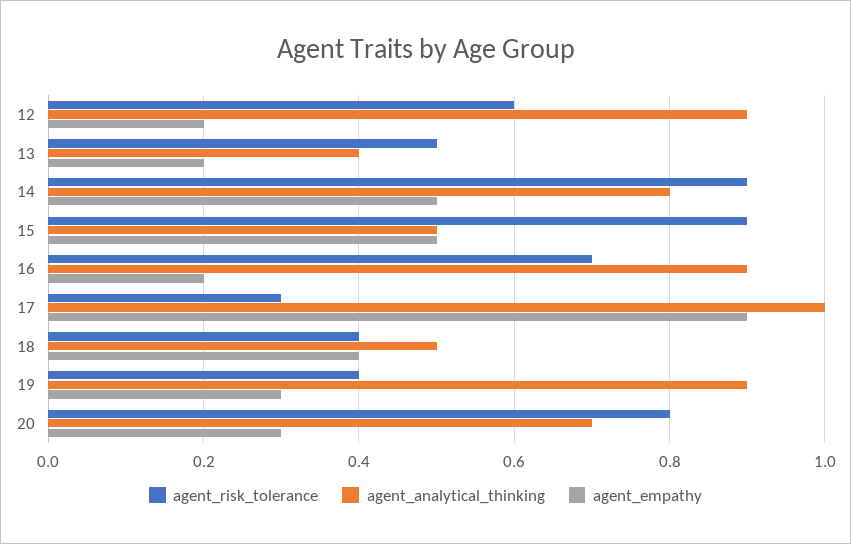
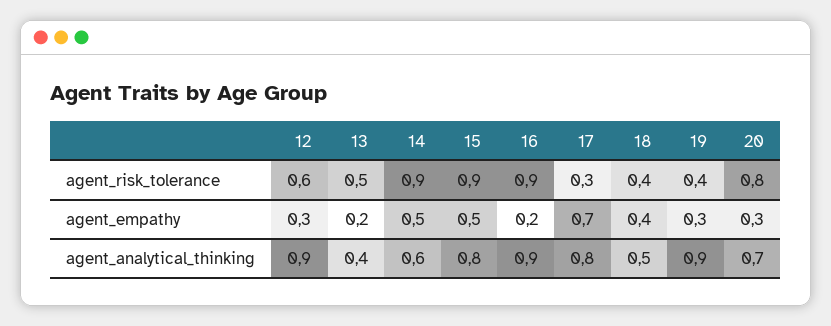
  {
    "agent_risk_tolerance": {
      "12": 0.6,
      "13": 0.5,
      "14": 0.9,
      "15": 0.9,
-     "16": 0.7,
+     "16": 0.9,
      "17": 0.3,
      "18": 0.4,
      "19": 0.4,
      "20": 0.8
    },
    "agent_analytical_thinking": {
      "12": 0.9,
      "13": 0.4,
-     "14": 0.8,
+     "14": 0.6,
-     "15": 0.5,
+     "15": 0.8,
      "16": 0.9,
-     "17": 1,
+     "17": 0.8,
      "18": 0.5,
      "19": 0.9,
      "20": 0.7
    },
    "agent_empathy": {
-     "12": 0.2,
+     "12": 0.3,
      "13": 0.2,
      "14": 0.5,
      "15": 0.5,
      "16": 0.2,
-     "17": 0.9,
+     "17": 0.7,
      "18": 0.4,
      "19": 0.3,
      "20": 0.3
    }
  }

